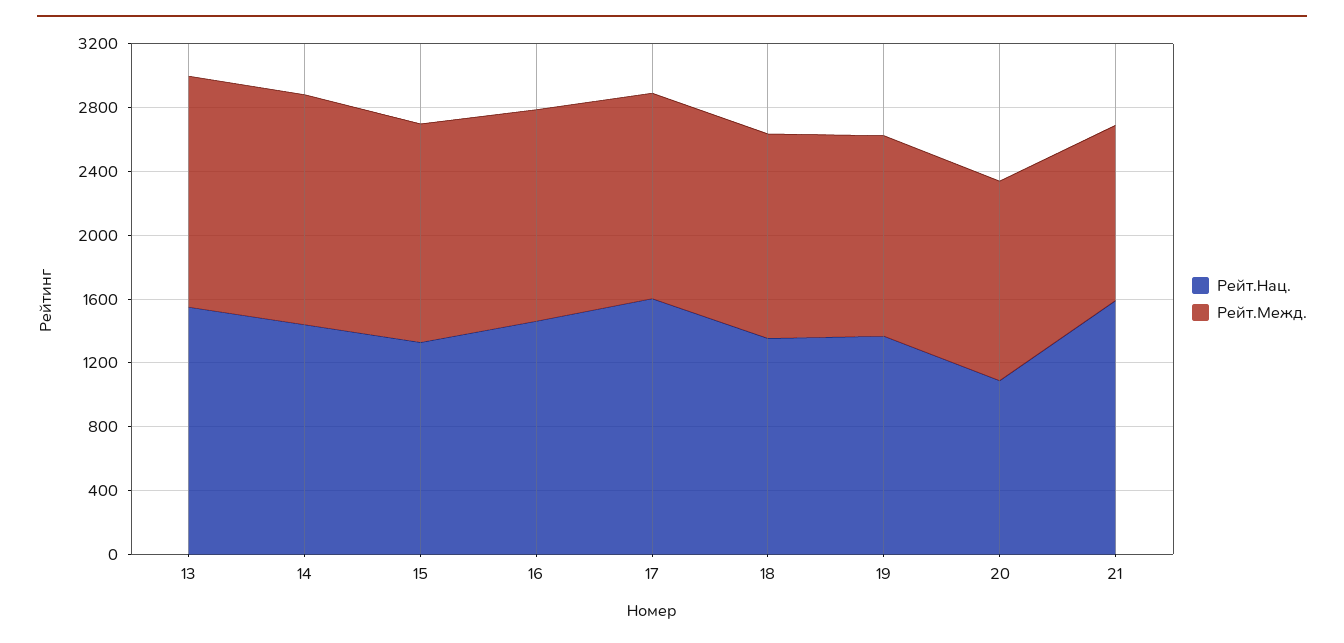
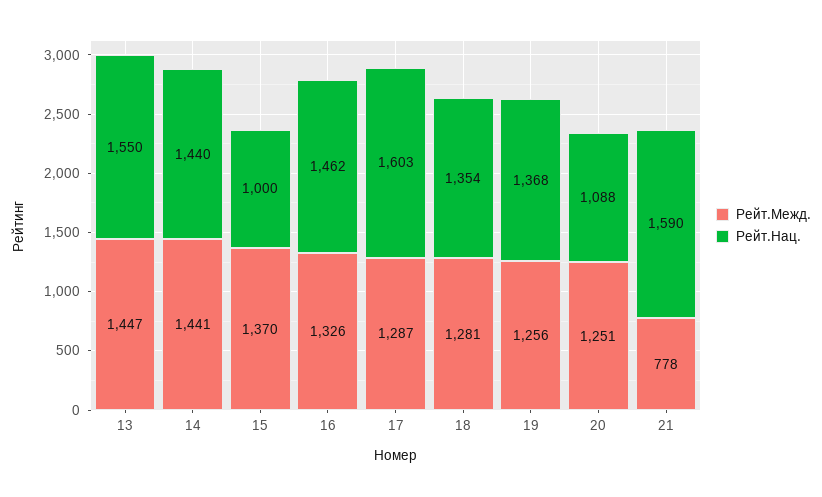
  {
    "Рейт.Нац.": {
      "13": 1550,
      "14": 1440,
-     "15": 1300,
+     "15": 1000,
      "16": 1462,
      "17": 1603,
      "18": 1354,
      "19": 1368,
      "20": 1088,
      "21": 1590
    },
    "Рейт.Межд.": {
      "13": 1447,
      "14": 1441,
      "15": 1370,
      "16": 1326,
      "17": 1287,
      "18": 1281,
      "19": 1256,
      "20": 1251,
-     "21": 1100
+     "21": 778
    }
  }

